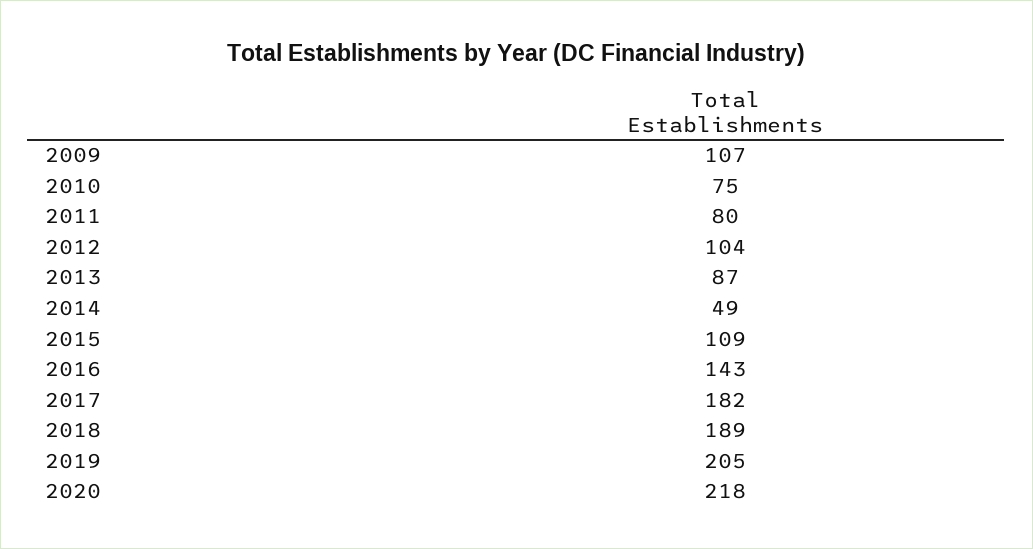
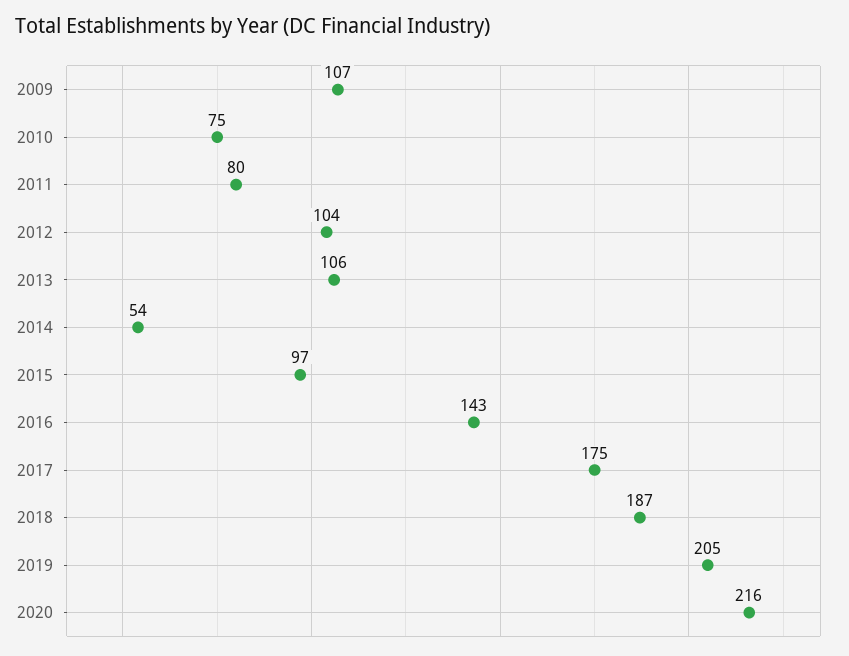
  {
    "2009": 107,
    "2010": 75,
    "2011": 80,
    "2012": 104,
-   "2013": 87,
+   "2013": 106,
-   "2014": 49,
+   "2014": 54,
-   "2015": 109,
+   "2015": 97,
    "2016": 143,
-   "2017": 182,
+   "2017": 175,
-   "2018": 189,
+   "2018": 187,
    "2019": 205,
-   "2020": 218
+   "2020": 216
  }

